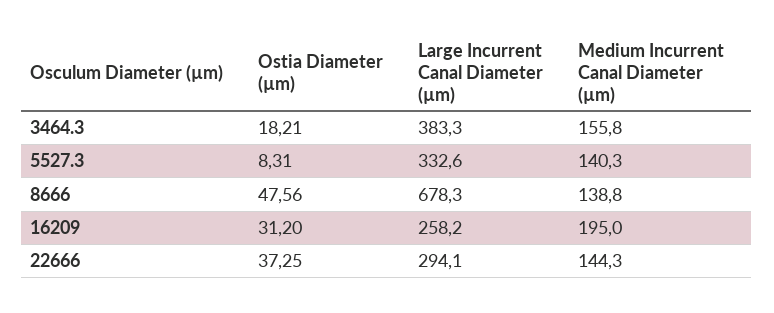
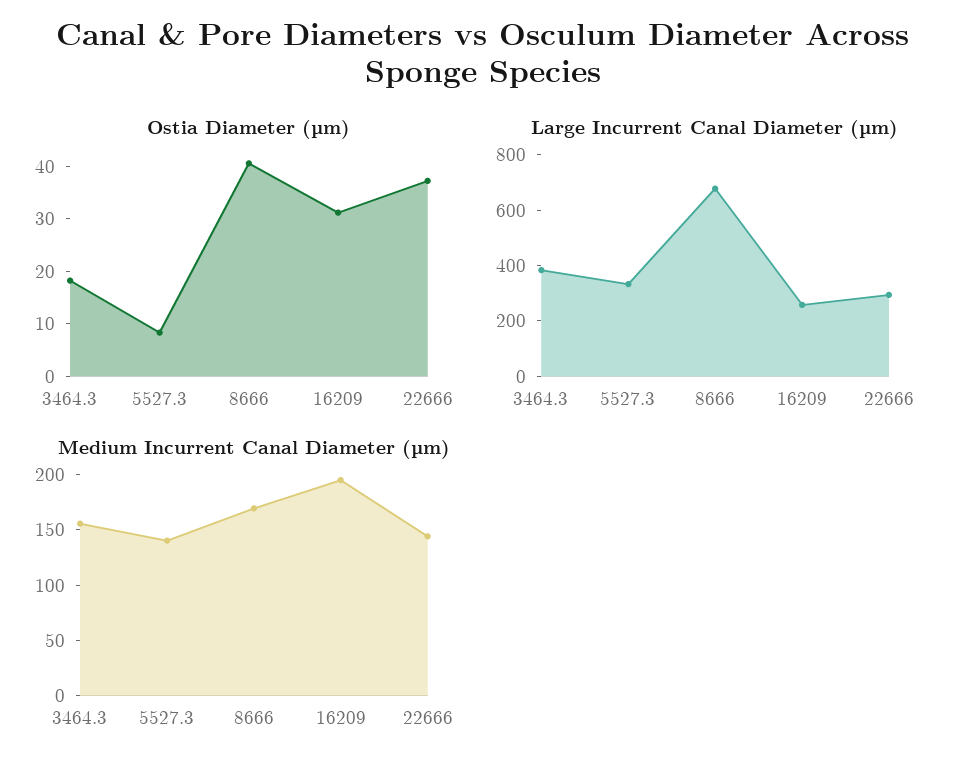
  {
    "Ostia Diameter (µm)": {
      "3464.3": 18.21,
      "5527.3": 8.31,
-     "8666": 47.56,
+     "8666": 40,
      "16209": 31.2,
      "22666": 37.25
    },
    "Large Incurrent Canal Diameter (µm)": {
      "3464.3": 383.3,
      "5527.3": 332.6,
      "8666": 678.3,
      "16209": 258.2,
      "22666": 294.1
    },
    "Medium Incurrent Canal Diameter (µm)": {
      "3464.3": 155.8,
      "5527.3": 140.3,
-     "8666": 138.8,
+     "8666": 170,
      "16209": 195,
      "22666": 144.3
    }
  }

